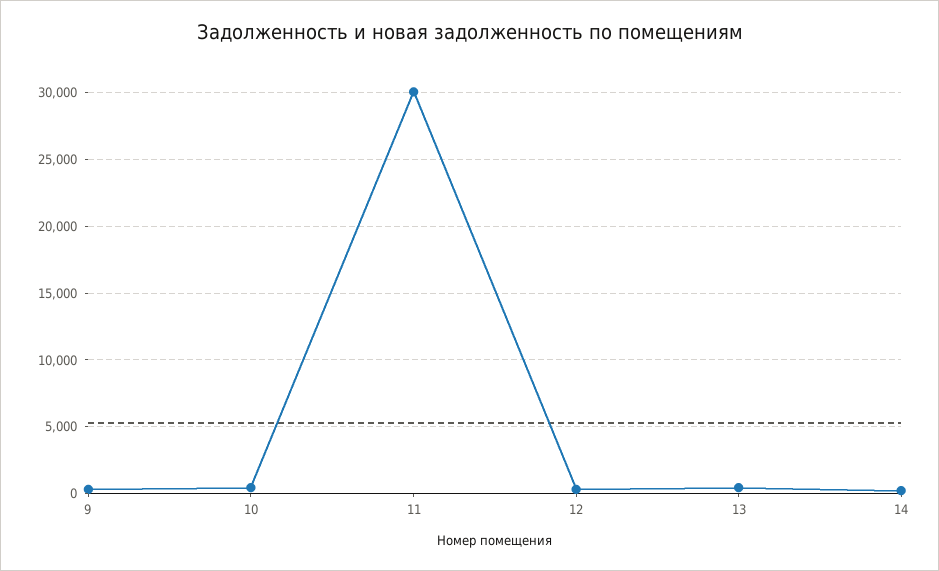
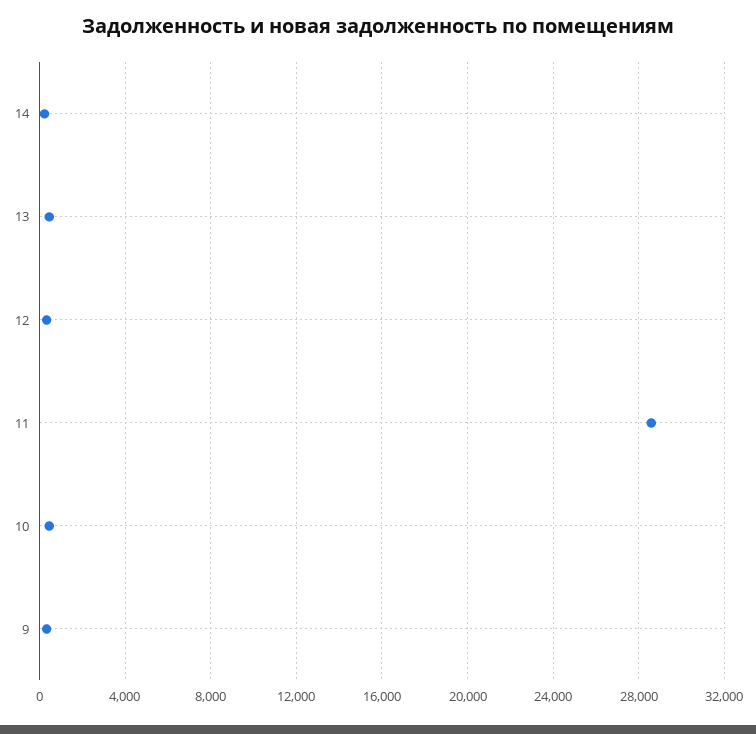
  {
    "9": 500,
    "10": 500,
-   "11": 30000,
+   "11": 28500,
    "12": 500,
    "13": 500,
    "14": 0
  }

